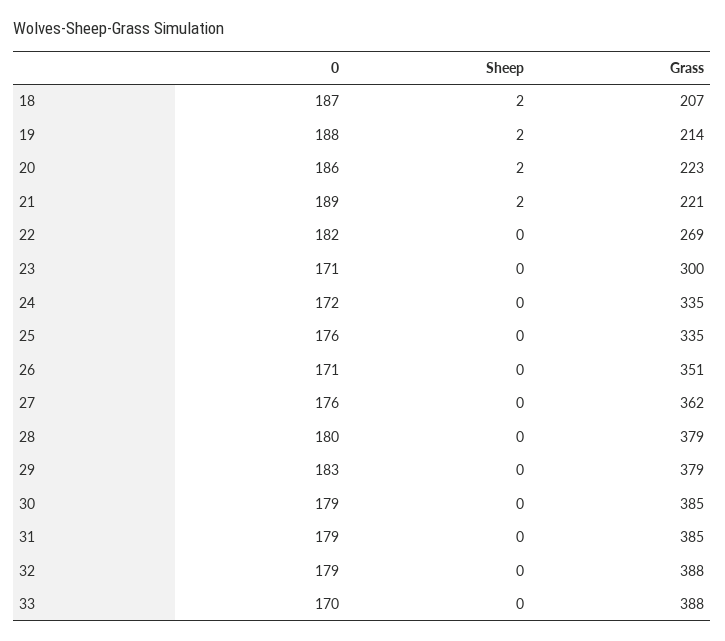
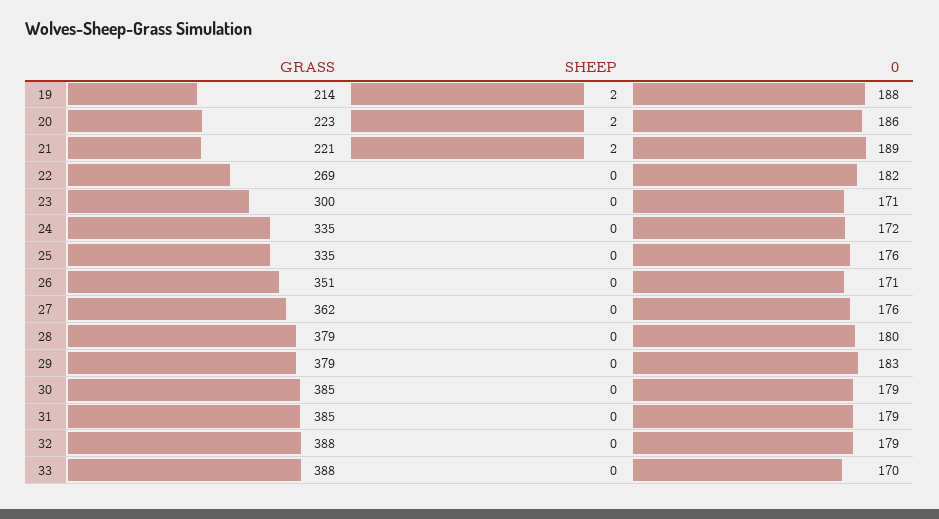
  {
    "0": {
-     "18": 187,
      "19": 188,
      "20": 186,
      "21": 189,
      "22": 182,
      "23": 171,
      "24": 172,
      "25": 176,
      "26": 171,
      "27": 176,
      "28": 180,
      "29": 183,
      "30": 179,
      "31": 179,
      "32": 179,
      "33": 170
    },
    "Sheep": {
-     "18": 2,
      "19": 2,
      "20": 2,
      "21": 2,
      "22": 0,
      "23": 0,
      "24": 0,
      "25": 0,
      "26": 0,
      "27": 0,
      "28": 0,
      "29": 0,
      "30": 0,
      "31": 0,
      "32": 0,
      "33": 0
    },
    "Grass": {
-     "18": 207,
      "19": 214,
      "20": 223,
      "21": 221,
      "22": 269,
      "23": 300,
      "24": 335,
      "25": 335,
      "26": 351,
      "27": 362,
      "28": 379,
      "29": 379,
      "30": 385,
      "31": 385,
      "32": 388,
      "33": 388
    }
  }

